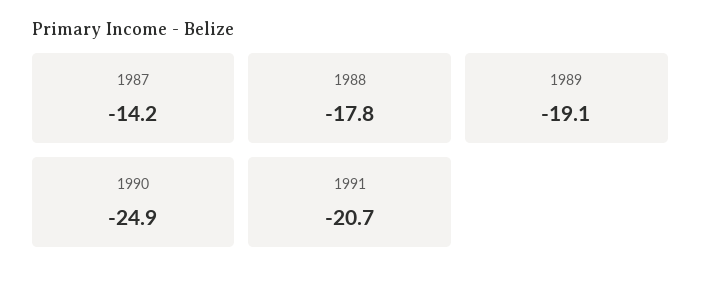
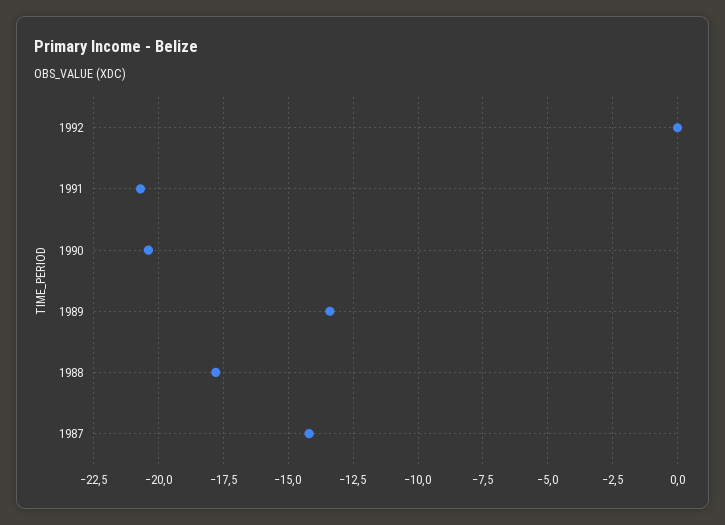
  {
    "1987": -14.2,
    "1988": -17.8,
-   "1989": -19.1,
+   "1989": -13.5,
-   "1990": -24.9,
+   "1990": -20.5,
-   "1991": -20.7
+   "1991": -20.7,
+   "1992": 0
  }

